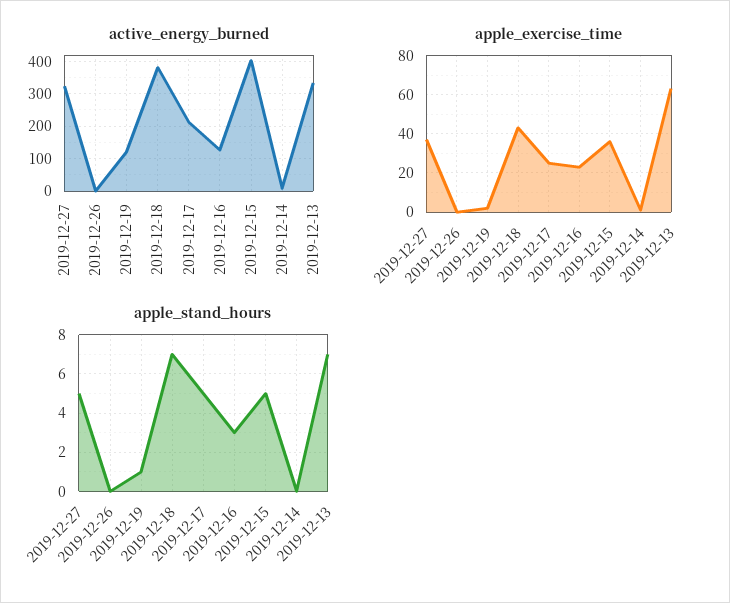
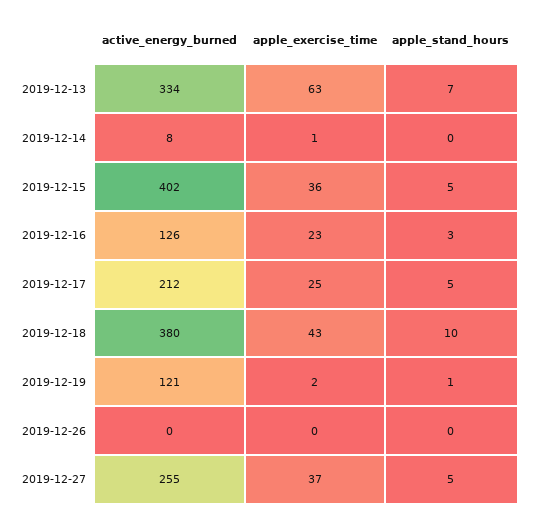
  {
    "active_energy_burned": {
-     "2019-12-27": 320,
+     "2019-12-27": 255,
      "2019-12-26": 0,
      "2019-12-19": 121,
      "2019-12-18": 380,
      "2019-12-17": 212,
      "2019-12-16": 126,
      "2019-12-15": 402,
      "2019-12-14": 8,
      "2019-12-13": 334
    },
    "apple_exercise_time": {
      "2019-12-27": 37,
      "2019-12-26": 0,
      "2019-12-19": 2,
      "2019-12-18": 43,
      "2019-12-17": 25,
      "2019-12-16": 23,
      "2019-12-15": 36,
      "2019-12-14": 1,
      "2019-12-13": 63
    },
    "apple_stand_hours": {
      "2019-12-27": 5,
      "2019-12-26": 0,
      "2019-12-19": 1,
-     "2019-12-18": 7,
+     "2019-12-18": 10,
      "2019-12-17": 5,
      "2019-12-16": 3,
      "2019-12-15": 5,
      "2019-12-14": 0,
      "2019-12-13": 7
    }
  }

